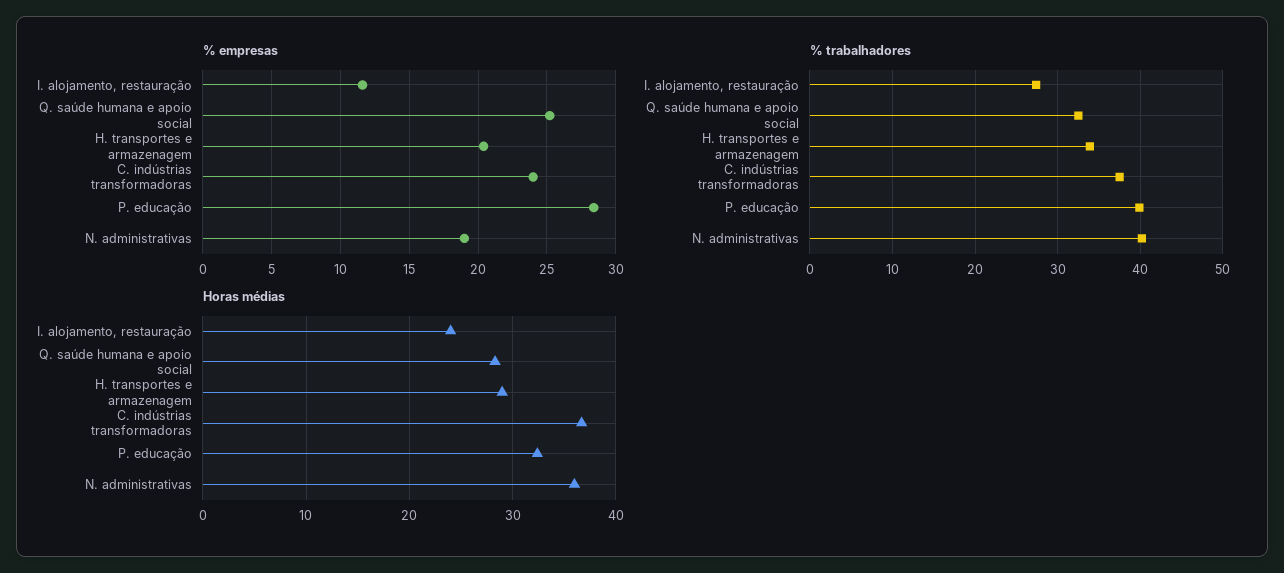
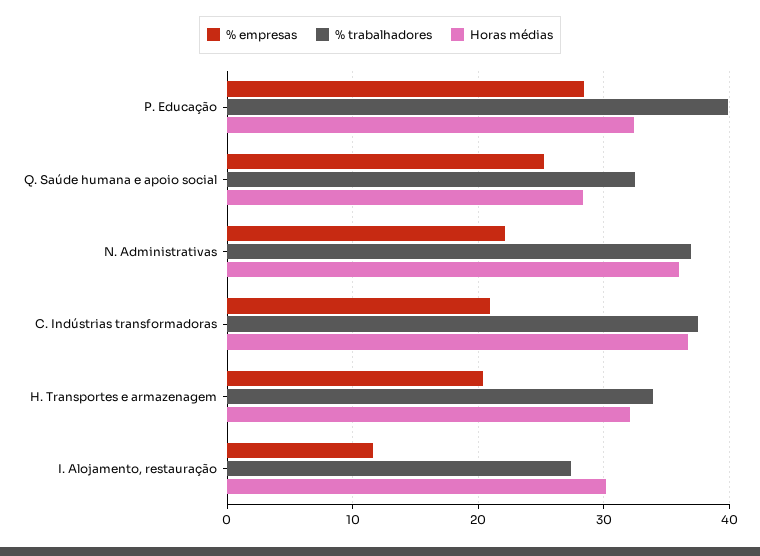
  {
    "% empresas": {
      "I. alojamento, restauração": 11.5,
      "Q. saúde humana e apoio social": 25,
      "H. transportes e armazenagem": 20.5,
-     "C. indústrias transformadoras": 24,
+     "C. indústrias transformadoras": 21,
      "P. educação": 28.5,
-     "N. administrativas": 19
+     "N. administrativas": 22
    },
    "% trabalhadores": {
      "I. alojamento, restauração": 27,
      "Q. saúde humana e apoio social": 33,
      "H. transportes e armazenagem": 34,
      "C. indústrias transformadoras": 38,
      "P. educação": 40,
-     "N. administrativas": 40
+     "N. administrativas": 37
    },
    "Horas médias": {
-     "I. alojamento, restauração": 24,
+     "I. alojamento, restauração": 30,
      "Q. saúde humana e apoio social": 28,
-     "H. transportes e armazenagem": 29,
+     "H. transportes e armazenagem": 32,
      "C. indústrias transformadoras": 37,
      "P. educação": 32,
      "N. administrativas": 36
    }
  }

